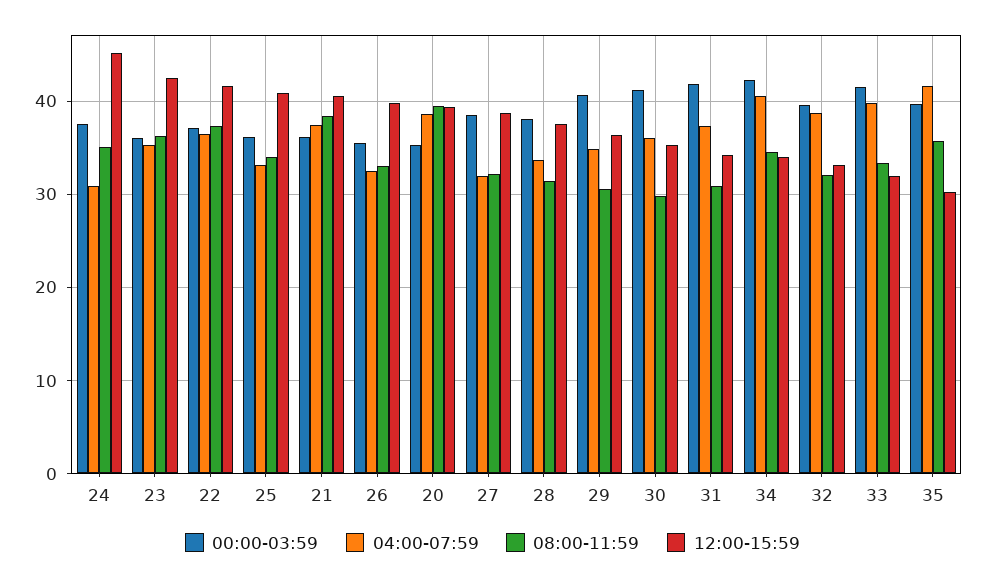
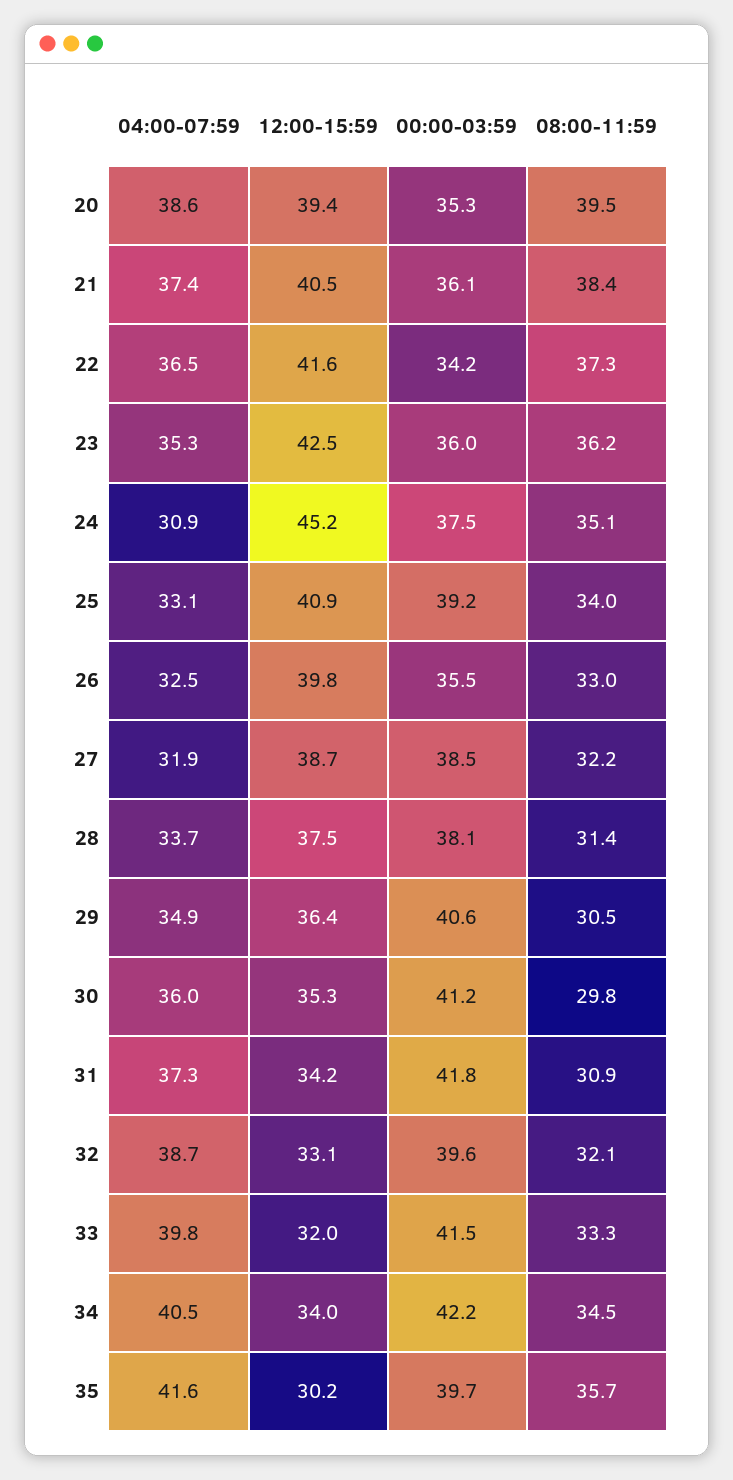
  {
    "00:00-03:59": {
      "24": 37.5,
      "23": 36,
-     "22": 37,
+     "22": 34.2,
-     "25": 36,
+     "25": 39.2,
      "21": 36.1,
      "26": 35.5,
      "20": 35.3,
      "27": 38.5,
      "28": 38.1,
      "29": 40.6,
      "30": 41.2,
      "31": 41.8,
      "34": 42.2,
      "32": 39.6,
      "33": 41.5,
      "35": 39.7
    },
    "04:00-07:59": {
      "24": 30.9,
      "23": 35.3,
      "22": 36.5,
      "25": 33.1,
      "21": 37.4,
      "26": 32.5,
      "20": 38.6,
      "27": 31.9,
      "28": 33.7,
      "29": 34.9,
      "30": 36,
      "31": 37.3,
      "34": 40.5,
      "32": 38.7,
      "33": 39.8,
      "35": 41.6
    },
    "08:00-11:59": {
      "24": 35.1,
      "23": 36.2,
      "22": 37.3,
      "25": 34,
      "21": 38.4,
      "26": 33,
      "20": 39.5,
      "27": 32.2,
      "28": 31.4,
      "29": 30.5,
      "30": 29.8,
      "31": 30.9,
      "34": 34.5,
      "32": 32.1,
      "33": 33.3,
      "35": 35.7
    },
    "12:00-15:59": {
      "24": 45.2,
      "23": 42.5,
      "22": 41.6,
      "25": 40.9,
      "21": 40.5,
      "26": 39.8,
      "20": 39.4,
      "27": 38.7,
      "28": 37.5,
      "29": 36.4,
      "30": 35.3,
      "31": 34.2,
      "34": 34,
      "32": 33.1,
      "33": 32,
      "35": 30.2
    }
  }

